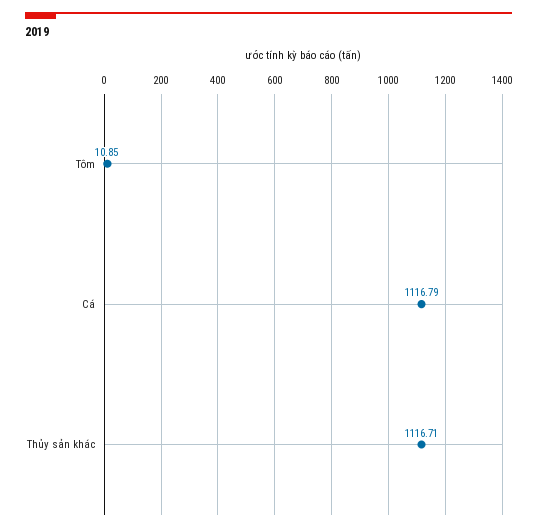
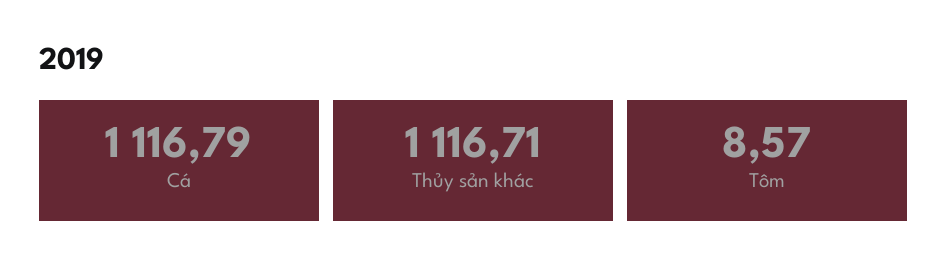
  {
-   "Tôm": 10.85,
+   "Tôm": 8.57,
    "Cá": 1116.79,
    "Thủy sản khác": 1116.71
  }

